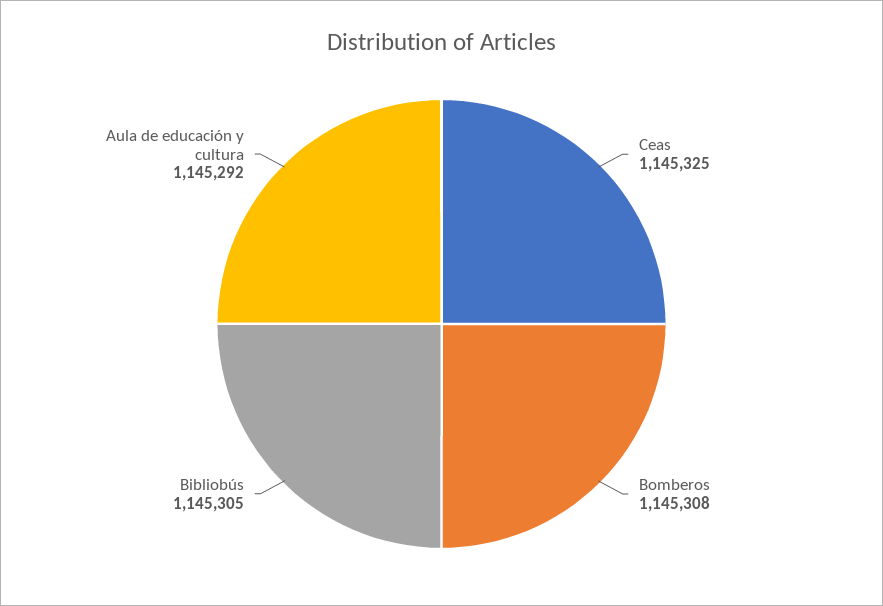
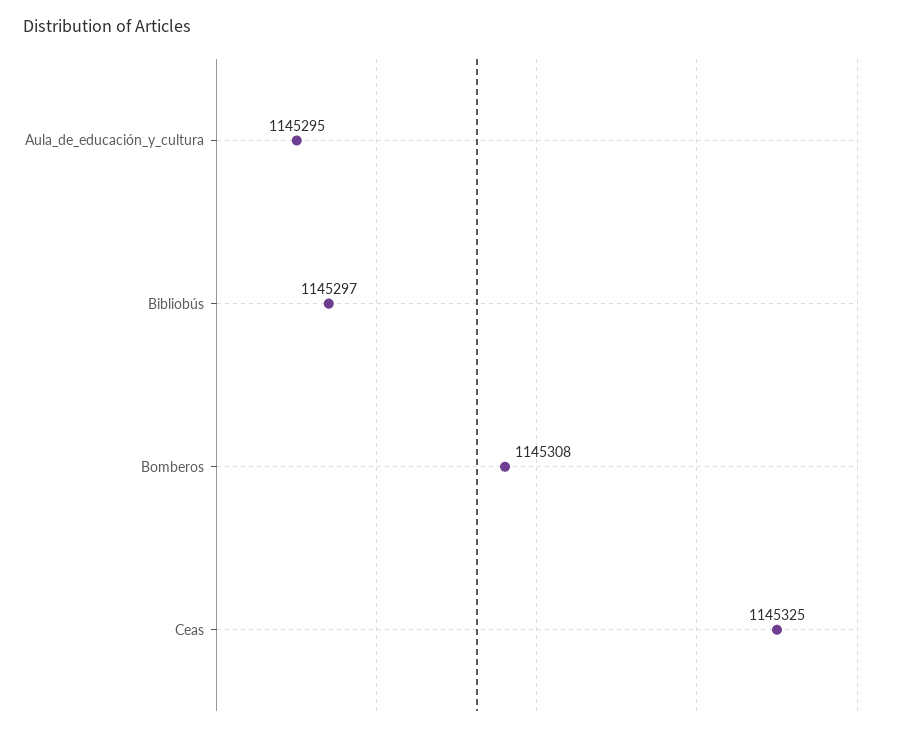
  {
    "Ceas": 1145325,
    "Bomberos": 1145308,
-   "Bibliobús": 1145305,
+   "Bibliobús": 1145297,
-   "Aula de educación y cultura": 1145292
+   "Aula de educación y cultura": 1145295
  }

